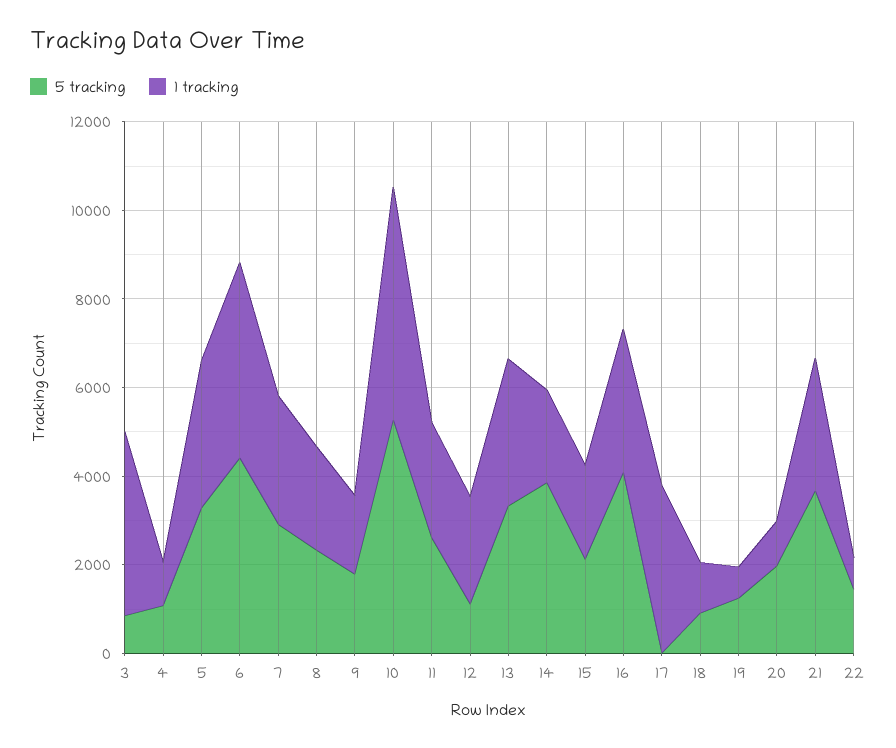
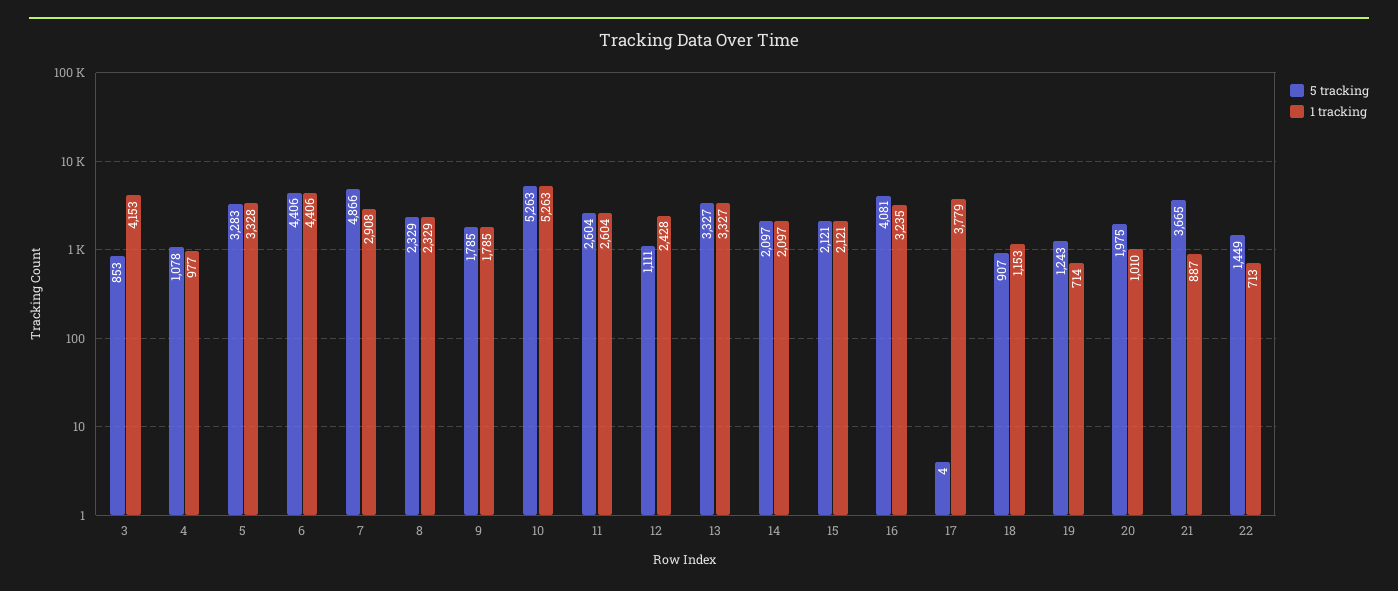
  {
    "5 tracking": {
      "3": 853,
      "4": 1078,
      "5": 3283,
      "6": 4406,
-     "7": 3000,
+     "7": 4866,
      "8": 2329,
      "9": 1785,
      "10": 5263,
      "11": 2604,
      "12": 1111,
      "13": 3327,
-     "14": 4000,
+     "14": 2097,
      "15": 2121,
      "16": 4081,
      "17": 4,
      "18": 907,
      "19": 1243,
      "20": 1975,
      "21": 3665,
      "22": 1449
    },
    "1 tracking": {
      "3": 4153,
      "4": 977,
      "5": 3328,
      "6": 4406,
      "7": 2908,
      "8": 2329,
      "9": 1785,
      "10": 5263,
      "11": 2604,
      "12": 2428,
      "13": 3327,
      "14": 2097,
      "15": 2121,
      "16": 3235,
      "17": 3779,
      "18": 1153,
      "19": 714,
      "20": 1010,
-     "21": 3000,
+     "21": 887,
      "22": 713
    }
  }

